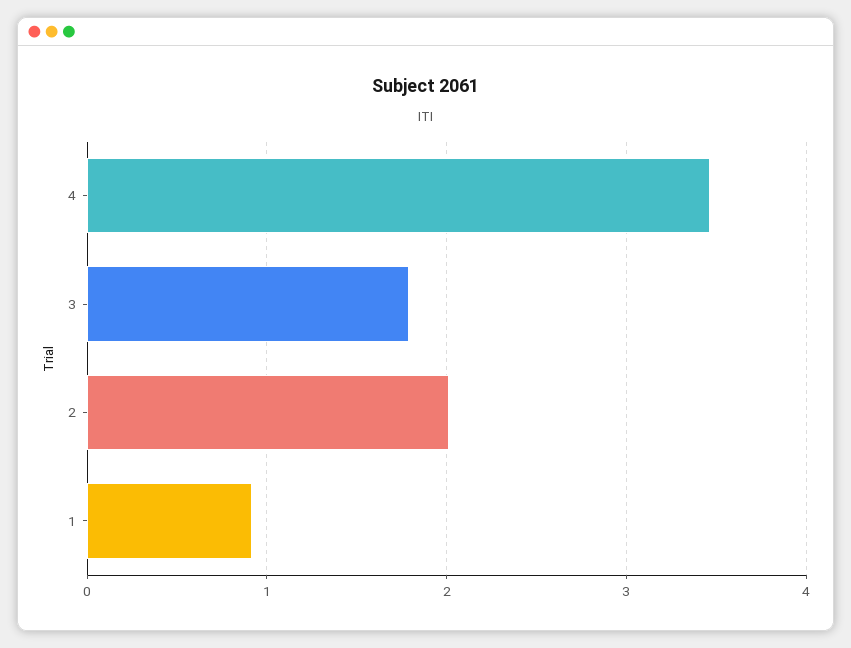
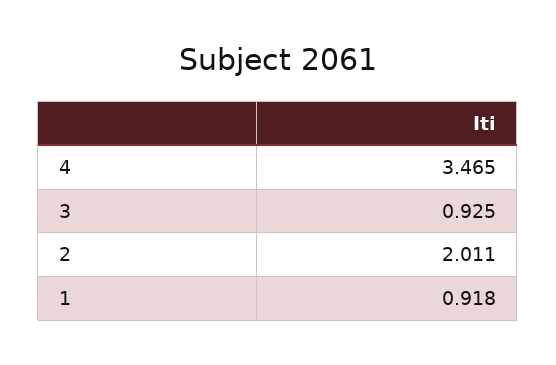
  {
    "4": 3.465,
-   "3": 1.8,
+   "3": 0.925,
    "2": 2.011,
    "1": 0.918
  }

